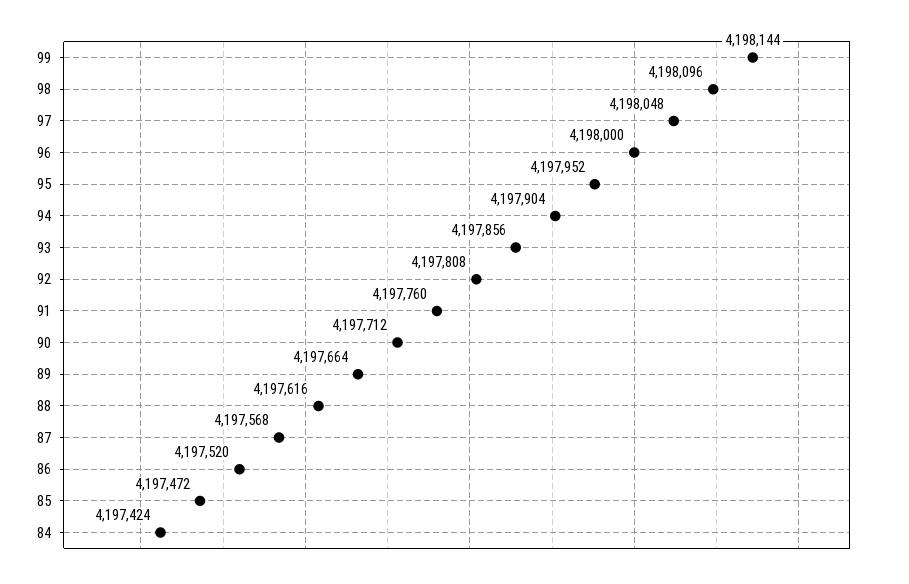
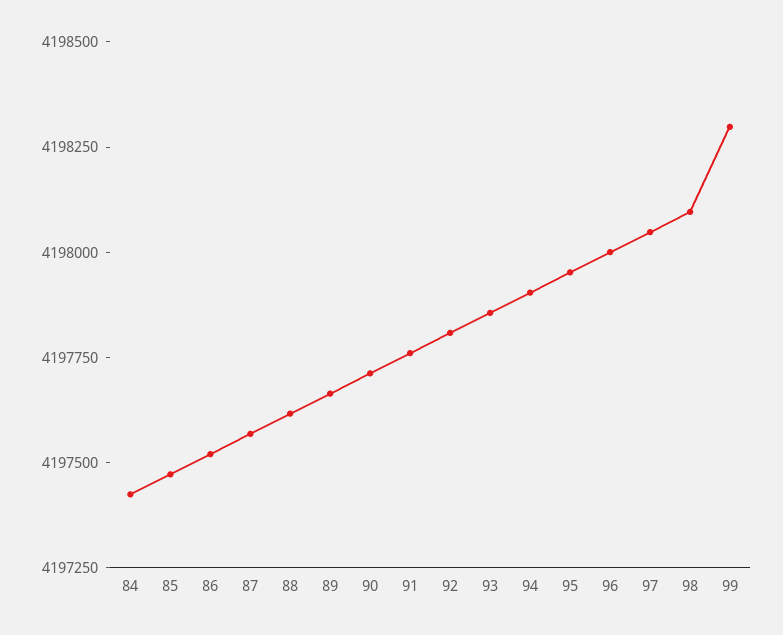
  {
-   "99": 4198144,
+   "99": 4198300,
    "98": 4198096,
    "97": 4198048,
    "96": 4198000,
    "95": 4197952,
    "94": 4197904,
    "93": 4197856,
    "92": 4197808,
    "91": 4197760,
    "90": 4197712,
    "89": 4197664,
    "88": 4197616,
    "87": 4197568,
    "86": 4197520,
    "85": 4197472,
    "84": 4197424
  }

